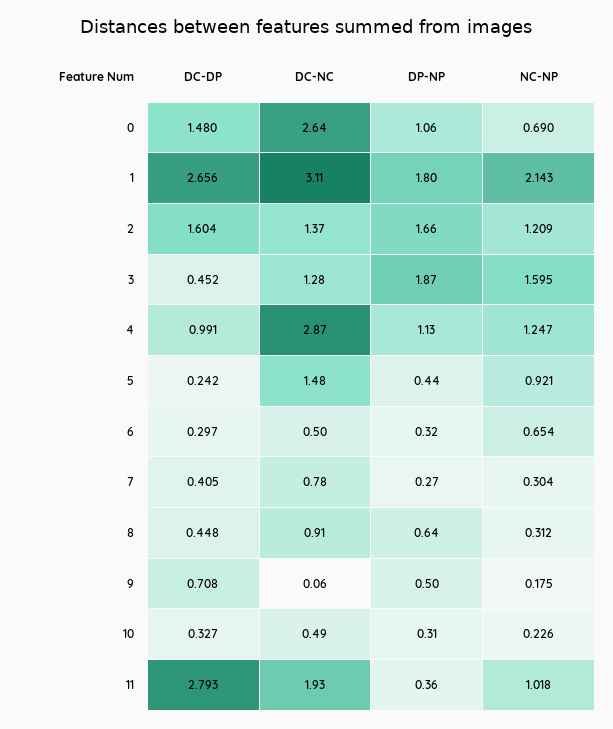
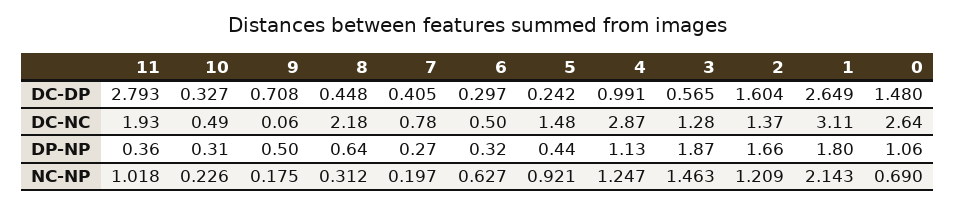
  {
    "DC-DP": {
      "0": 1.48,
-     "1": 2.656,
+     "1": 2.649,
      "2": 1.604,
-     "3": 0.452,
+     "3": 0.565,
      "4": 0.991,
      "5": 0.242,
      "6": 0.297,
      "7": 0.405,
      "8": 0.448,
      "9": 0.708,
      "10": 0.327,
      "11": 2.793
    },
    "DC-NC": {
      "0": 2.64,
      "1": 3.11,
      "2": 1.37,
      "3": 1.28,
      "4": 2.87,
      "5": 1.48,
      "6": 0.5,
      "7": 0.78,
-     "8": 0.91,
+     "8": 2.18,
      "9": 0.06,
      "10": 0.49,
      "11": 1.93
    },
    "DP-NP": {
      "0": 1.06,
      "1": 1.8,
      "2": 1.66,
      "3": 1.87,
      "4": 1.13,
      "5": 0.44,
      "6": 0.32,
      "7": 0.27,
      "8": 0.64,
      "9": 0.5,
      "10": 0.31,
      "11": 0.36
    },
    "NC-NP": {
      "0": 0.69,
      "1": 2.143,
      "2": 1.209,
-     "3": 1.595,
+     "3": 1.463,
      "4": 1.247,
      "5": 0.921,
-     "6": 0.654,
+     "6": 0.627,
-     "7": 0.304,
+     "7": 0.197,
      "8": 0.312,
      "9": 0.175,
      "10": 0.226,
      "11": 1.018
    }
  }

